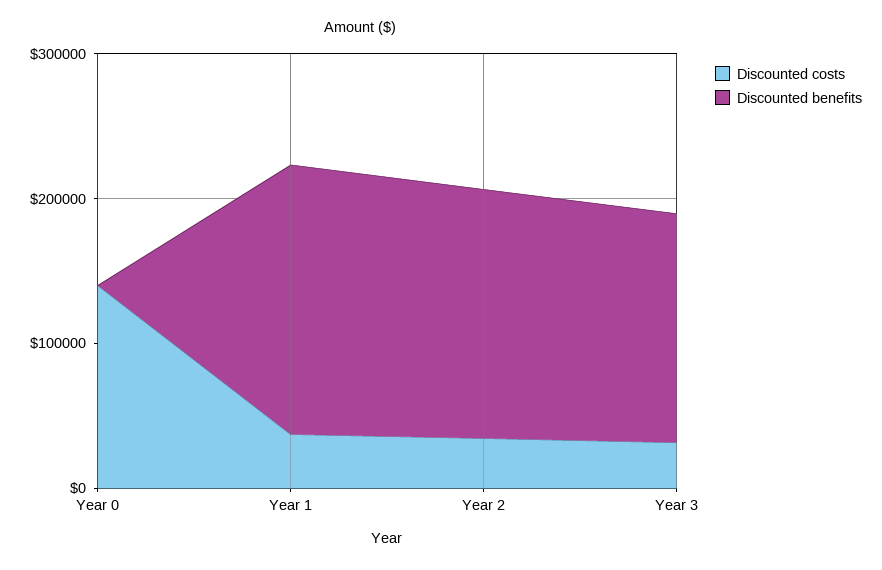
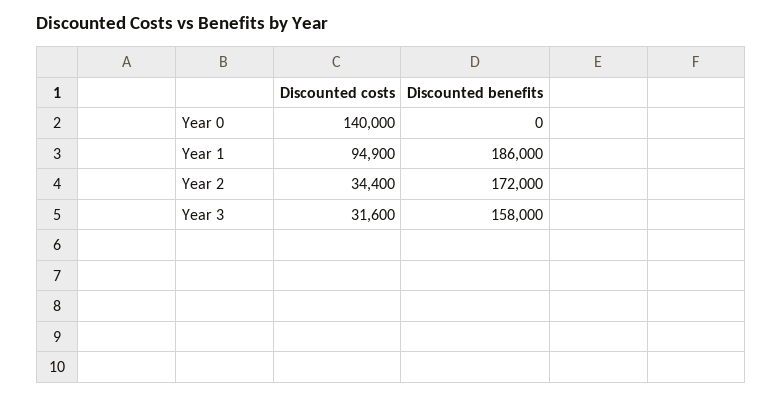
  {
    "Discounted costs": {
      "Year 0": 140000,
-     "Year 1": 40000,
+     "Year 1": 94900,
      "Year 2": 34400,
      "Year 3": 31600
    },
    "Discounted benefits": {
      "Year 0": 0,
      "Year 1": 186000,
      "Year 2": 172000,
      "Year 3": 158000
    }
  }

